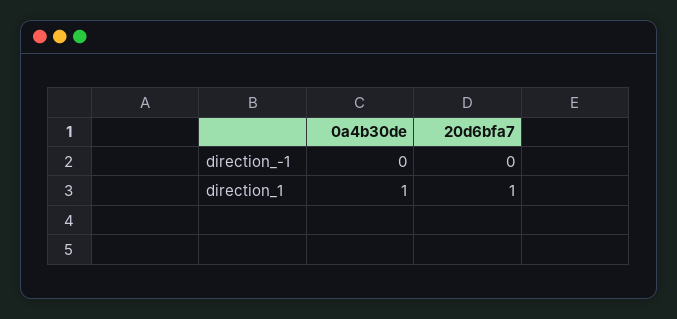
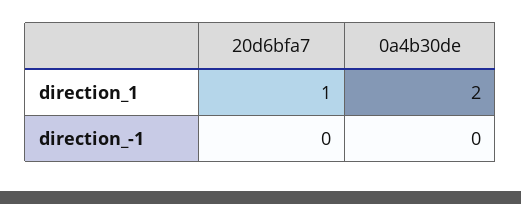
  {
    "0a4b30de": {
      "direction_-1": 0,
-     "direction_1": 1
+     "direction_1": 2
    },
    "20d6bfa7": {
      "direction_-1": 0,
      "direction_1": 1
    }
  }

